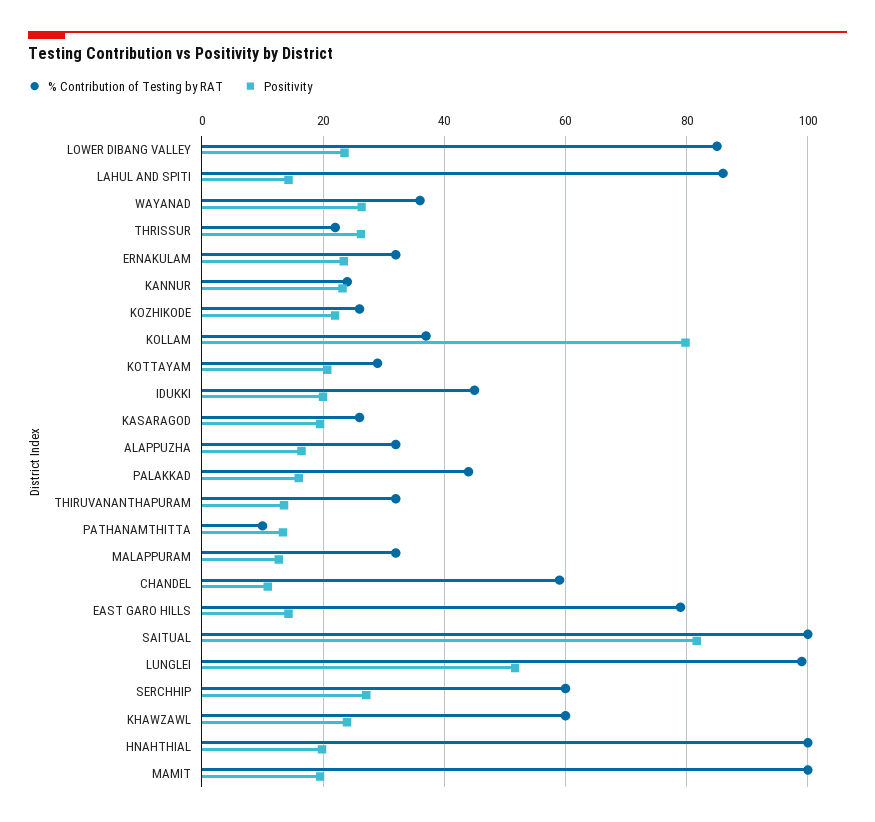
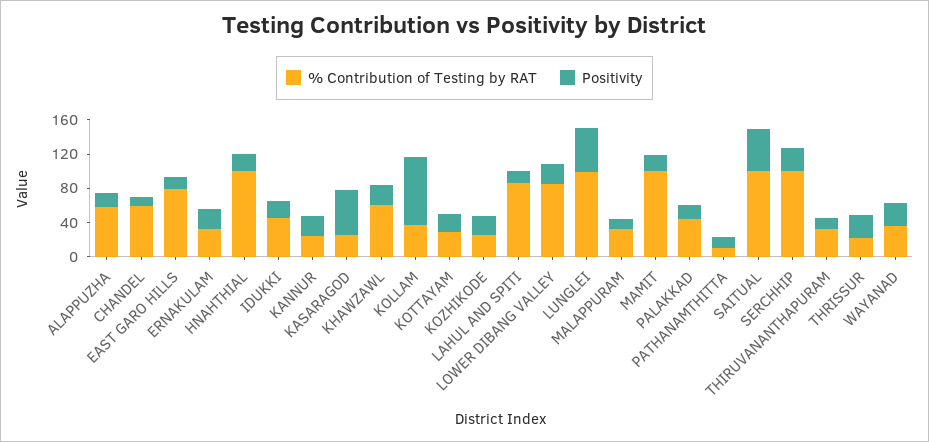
  {
    "% Contribution of Testing by RAT": {
      "LOWER DIBANG VALLEY": 86,
      "LAHUL AND SPITI": 86,
      "WAYANAD": 36,
      "THRISSUR": 22,
      "ERNAKULAM": 32,
      "KANNUR": 24,
      "KOZHIKODE": 26,
      "KOLLAM": 38,
      "KOTTAYAM": 30,
      "IDUKKI": 46,
      "KASARAGOD": 26,
-     "ALAPPUZHA": 32,
+     "ALAPPUZHA": 60,
      "PALAKKAD": 44,
      "THIRUVANANTHAPURAM": 32,
      "PATHANAMTHITTA": 10,
      "MALAPPURAM": 32,
      "CHANDEL": 60,
      "EAST GARO HILLS": 80,
      "SAITUAL": 100,
      "LUNGLEI": 100,
-     "SERCHHIP": 60,
+     "SERCHHIP": 100,
      "KHAWZAWL": 60,
      "HNAHTHIAL": 100,
      "MAMIT": 100
    },
    "Positivity": {
      "LOWER DIBANG VALLEY": 24,
      "LAHUL AND SPITI": 14,
      "WAYANAD": 26,
      "THRISSUR": 26,
      "ERNAKULAM": 24,
      "KANNUR": 24,
      "KOZHIKODE": 22,
      "KOLLAM": 80,
      "KOTTAYAM": 20,
      "IDUKKI": 20,
-     "KASARAGOD": 20,
+     "KASARAGOD": 50,
      "ALAPPUZHA": 16,
      "PALAKKAD": 16,
      "THIRUVANANTHAPURAM": 14,
      "PATHANAMTHITTA": 14,
      "MALAPPURAM": 12,
      "CHANDEL": 10,
      "EAST GARO HILLS": 14,
-     "SAITUAL": 82,
+     "SAITUAL": 50,
      "LUNGLEI": 52,
      "SERCHHIP": 28,
      "KHAWZAWL": 24,
      "HNAHTHIAL": 20,
      "MAMIT": 20
    }
  }

